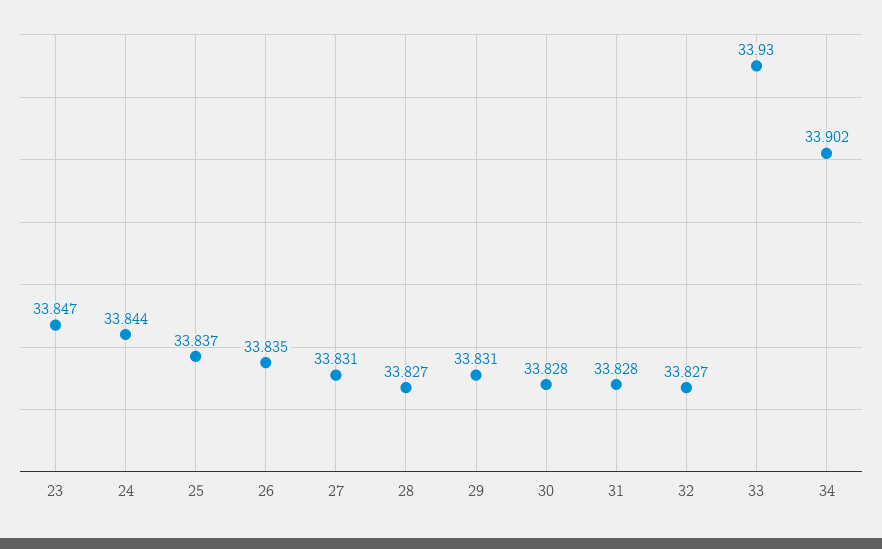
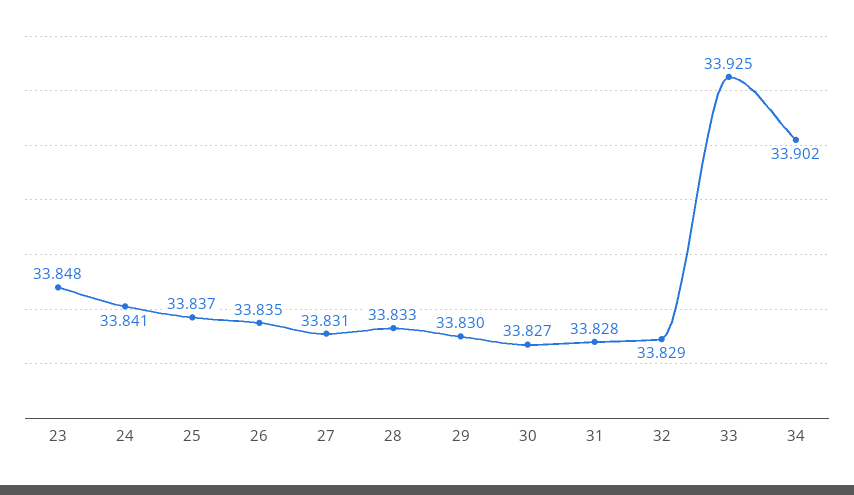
  {
-   "23": 33.847,
+   "23": 33.848,
-   "24": 33.844,
+   "24": 33.841,
    "25": 33.837,
    "26": 33.835,
    "27": 33.831,
-   "28": 33.827,
+   "28": 33.833,
-   "29": 33.831,
+   "29": 33.83,
-   "30": 33.828,
+   "30": 33.827,
    "31": 33.828,
-   "32": 33.827,
+   "32": 33.829,
-   "33": 33.93,
+   "33": 33.925,
    "34": 33.902
  }

